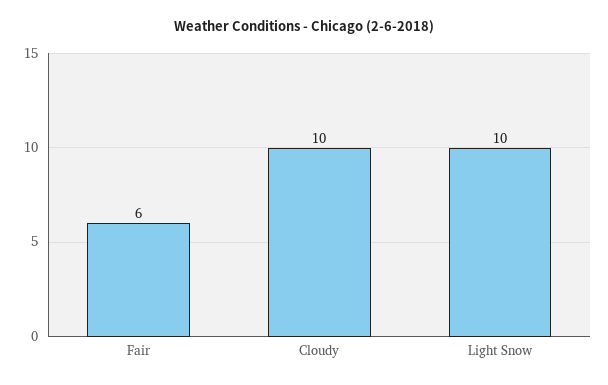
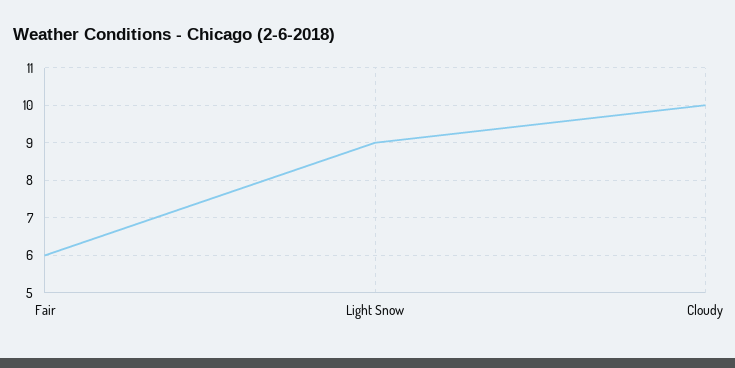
  {
    "Fair": 6,
    "Cloudy": 10,
-   "Light Snow": 10
+   "Light Snow": 9
  }

